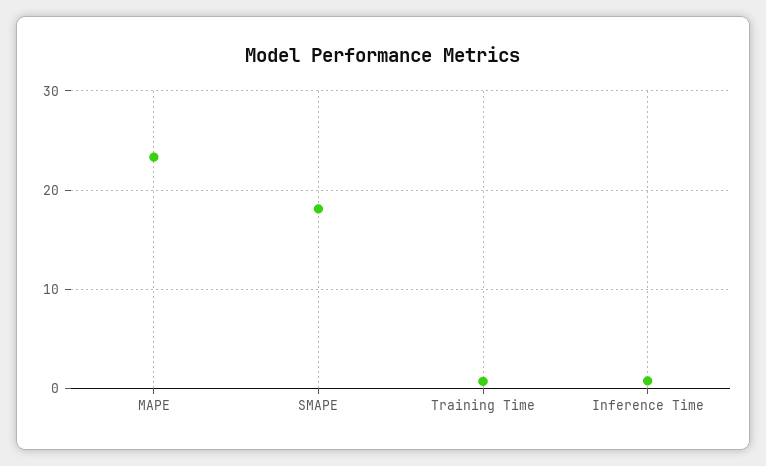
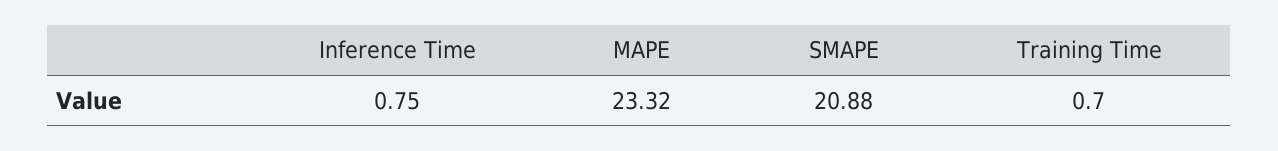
  {
    "MAPE": 23.32,
-   "SMAPE": 18,
+   "SMAPE": 20.88,
    "Training Time": 0.7,
    "Inference Time": 0.75
  }

